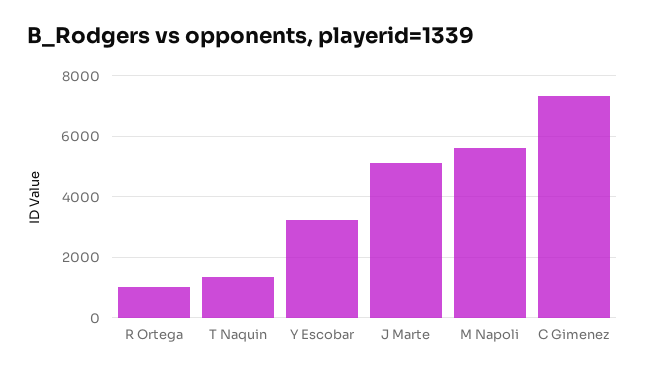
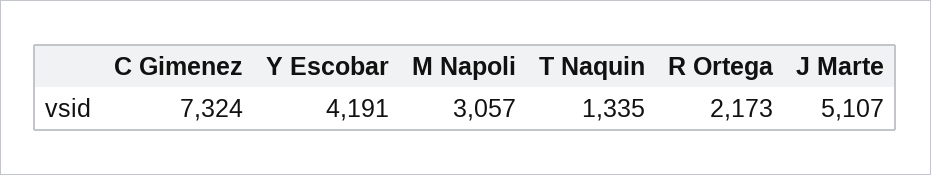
  {
-   "R Ortega": 1000,
+   "R Ortega": 2173,
    "T Naquin": 1335,
-   "Y Escobar": 3200,
+   "Y Escobar": 4191,
    "J Marte": 5107,
-   "M Napoli": 5600,
+   "M Napoli": 3057,
    "C Gimenez": 7324
  }

